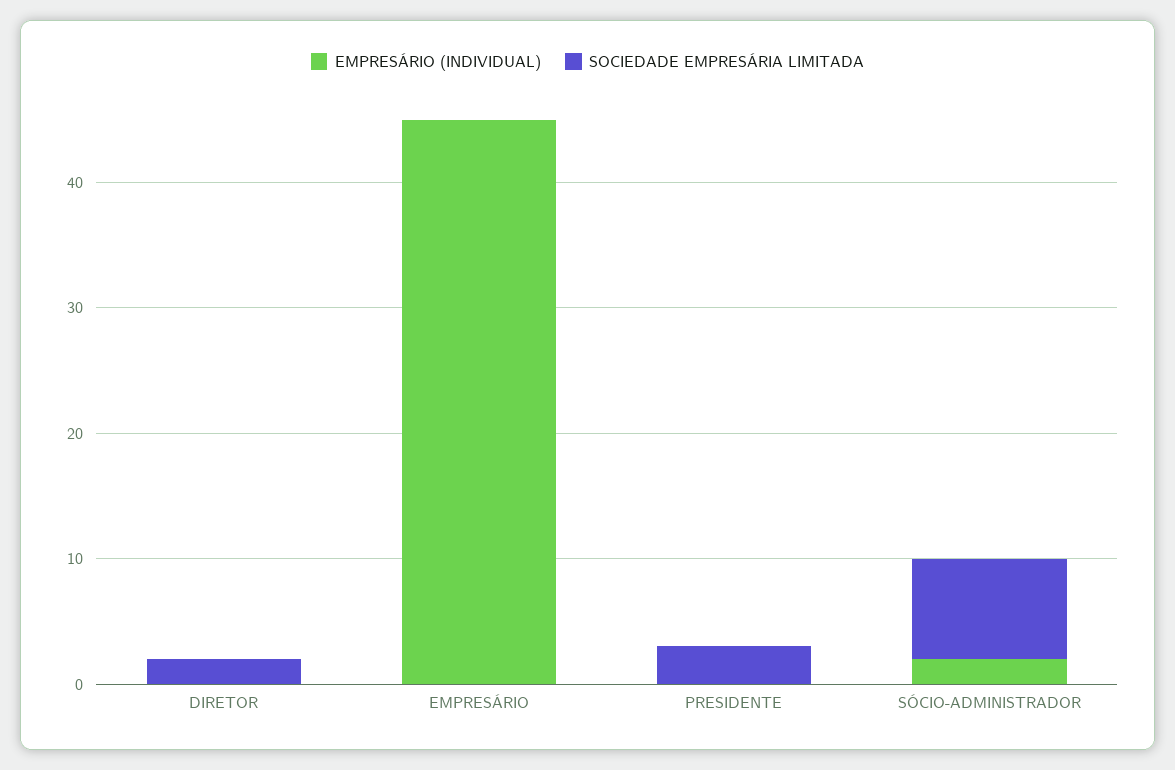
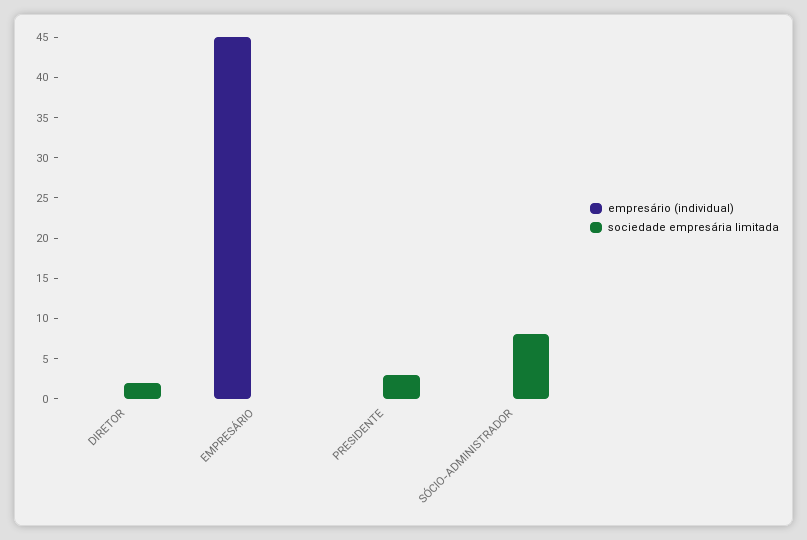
  {
    "EMPRESÁRIO (INDIVIDUAL)": {
      "DIRETOR": 0,
      "EMPRESÁRIO": 45,
      "PRESIDENTE": 0,
-     "SÓCIO-ADMINISTRADOR": 2
+     "SÓCIO-ADMINISTRADOR": 0
    },
    "SOCIEDADE EMPRESÁRIA LIMITADA": {
      "DIRETOR": 2,
      "EMPRESÁRIO": 0,
      "PRESIDENTE": 3,
      "SÓCIO-ADMINISTRADOR": 8
    }
  }

